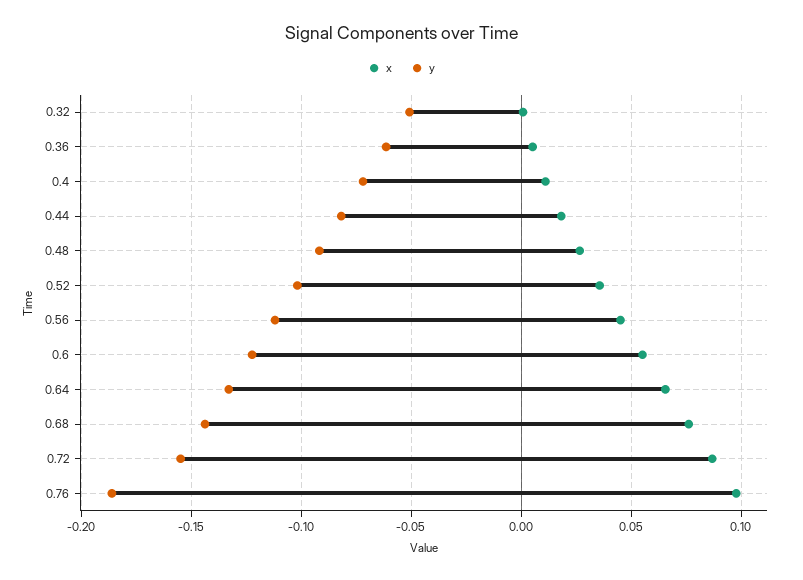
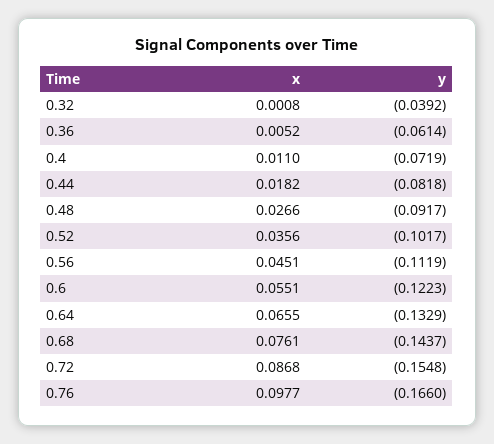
  {
    "x": {
      "0.32": 0.0008,
      "0.36": 0.0052,
      "0.4": 0.011,
      "0.44": 0.0182,
      "0.48": 0.0266,
      "0.52": 0.0356,
      "0.56": 0.0451,
      "0.6": 0.0551,
      "0.64": 0.0655,
      "0.68": 0.0761,
      "0.72": 0.0868,
      "0.76": 0.0977
    },
    "y": {
-     "0.32": -0.05,
+     "0.32": -0.0392,
      "0.36": -0.0614,
      "0.4": -0.0719,
      "0.44": -0.0818,
      "0.48": -0.0917,
      "0.52": -0.1017,
      "0.56": -0.1119,
      "0.6": -0.1223,
      "0.64": -0.1329,
      "0.68": -0.1437,
      "0.72": -0.1548,
-     "0.76": -0.185
+     "0.76": -0.166
    }
  }

